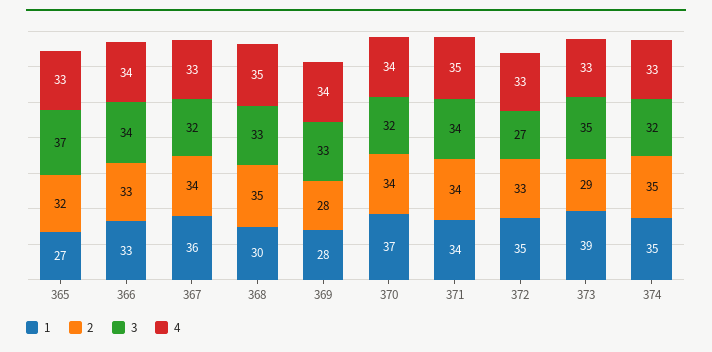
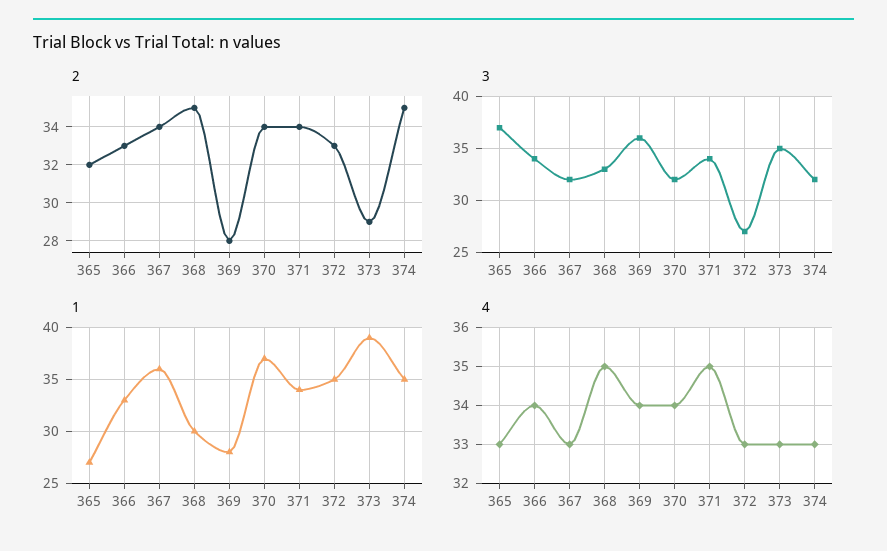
  {
    "1": {
      "365": 27,
      "366": 33,
      "367": 36,
      "368": 30,
      "369": 28,
      "370": 37,
      "371": 34,
      "372": 35,
      "373": 39,
      "374": 35
    },
    "2": {
      "365": 32,
      "366": 33,
      "367": 34,
      "368": 35,
      "369": 28,
      "370": 34,
      "371": 34,
      "372": 33,
      "373": 29,
      "374": 35
    },
    "3": {
      "365": 37,
      "366": 34,
      "367": 32,
      "368": 33,
-     "369": 33,
+     "369": 36,
      "370": 32,
      "371": 34,
      "372": 27,
      "373": 35,
      "374": 32
    },
    "4": {
      "365": 33,
      "366": 34,
      "367": 33,
      "368": 35,
      "369": 34,
      "370": 34,
      "371": 35,
      "372": 33,
      "373": 33,
      "374": 33
    }
  }

